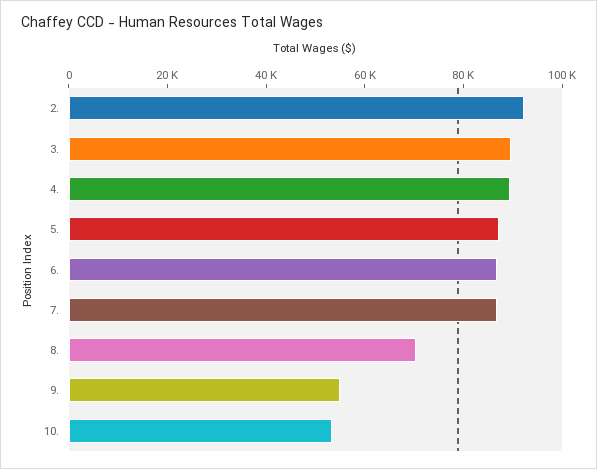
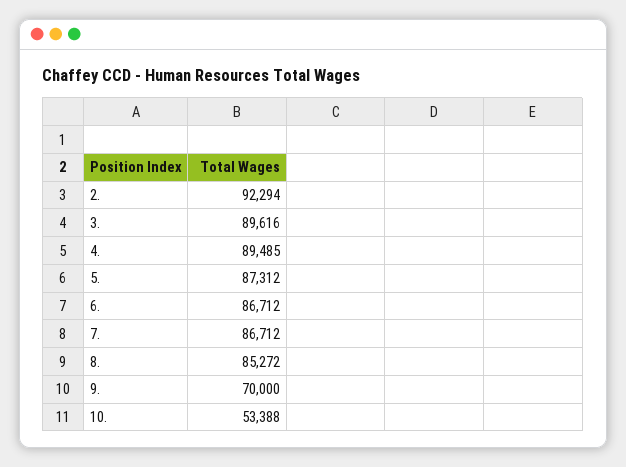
  {
    "2.": 92294,
    "3.": 89616,
    "4.": 89485,
    "5.": 87312,
    "6.": 86712,
    "7.": 86712,
-   "8.": 70000,
+   "8.": 85272,
-   "9.": 55000,
+   "9.": 70000,
    "10.": 53388
  }

